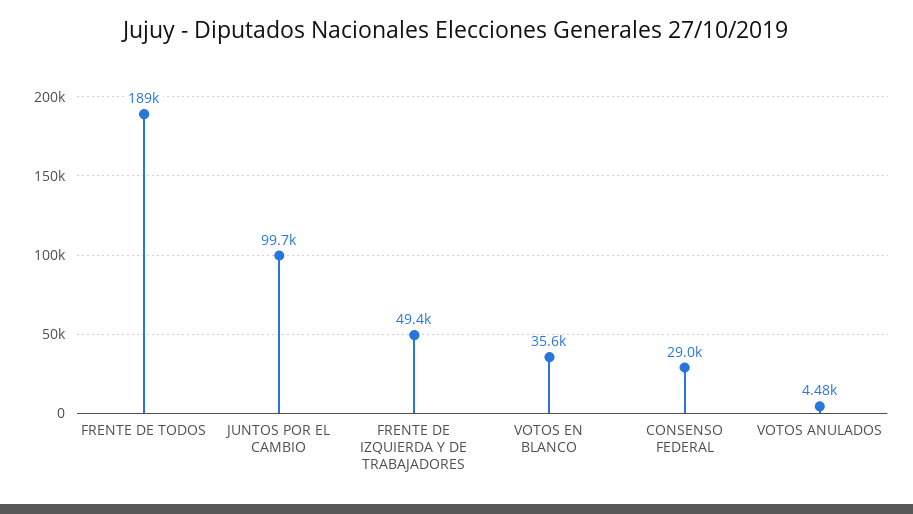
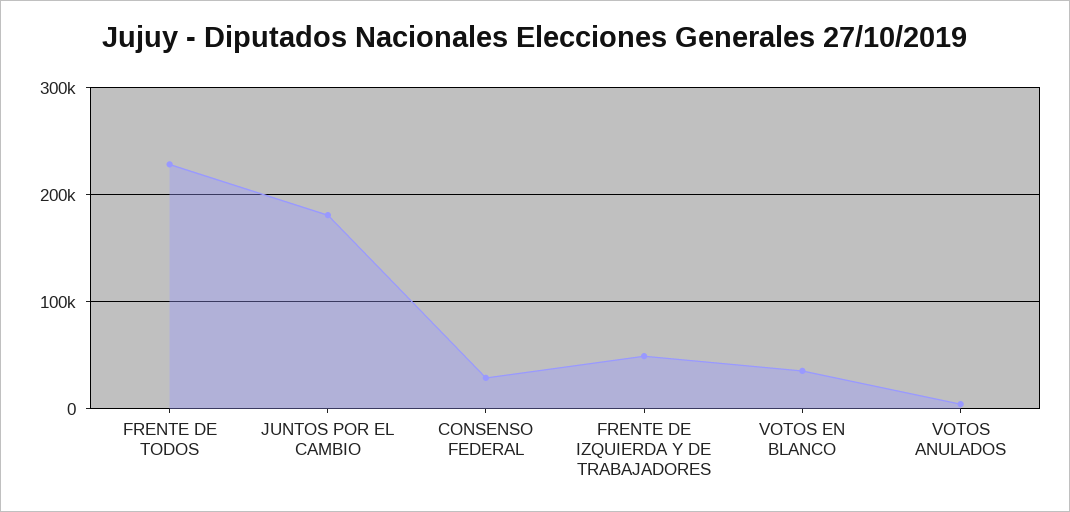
  {
-   "FRENTE DE TODOS": 189000,
+   "FRENTE DE TODOS": 230000,
-   "JUNTOS POR EL CAMBIO": 99700,
+   "JUNTOS POR EL CAMBIO": 180000,
    "FRENTE DE IZQUIERDA Y DE TRABAJADORES": 49400,
    "VOTOS EN BLANCO": 35600,
    "CONSENSO FEDERAL": 29000,
    "VOTOS ANULADOS": 4480
  }

